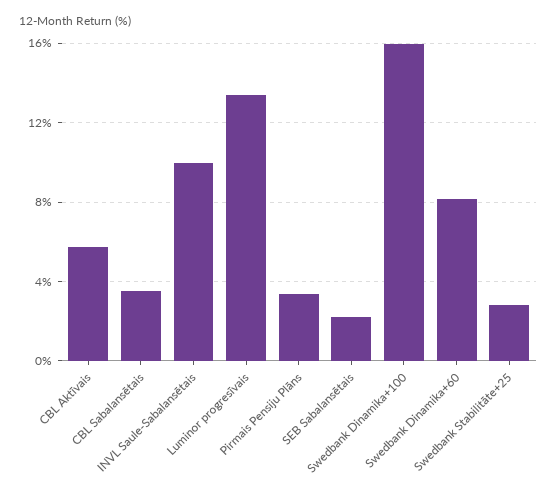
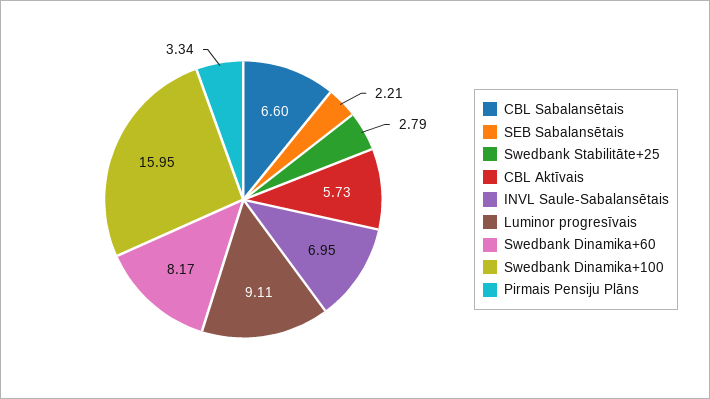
  {
    "CBL Aktīvais": 5.73,
-   "CBL Sabalansētais": 3.5,
+   "CBL Sabalansētais": 6.6,
-   "INVL Saule-Sabalansētais": 10,
+   "INVL Saule-Sabalansētais": 6.95,
-   "Luminor progresīvais": 13.5,
+   "Luminor progresīvais": 9.11,
    "Pirmais Pensiju Plāns": 3.34,
    "SEB Sabalansētais": 2.21,
    "Swedbank Dinamika+100": 15.95,
    "Swedbank Dinamika+60": 8.17,
    "Swedbank Stabilitāte+25": 2.79
  }

